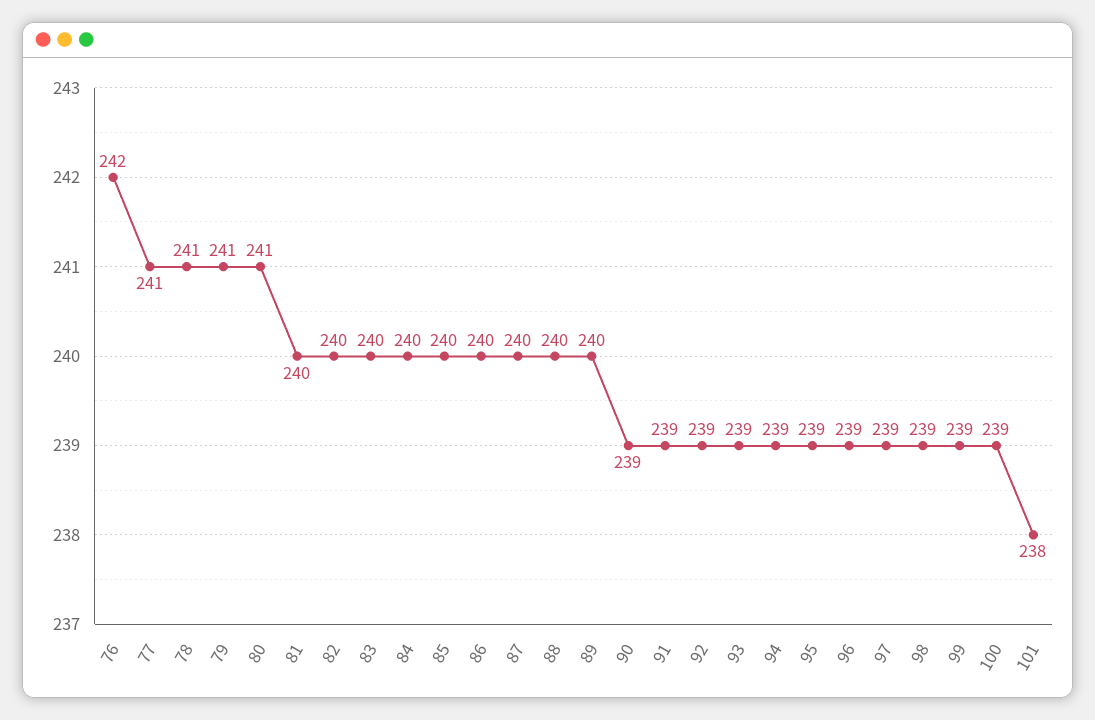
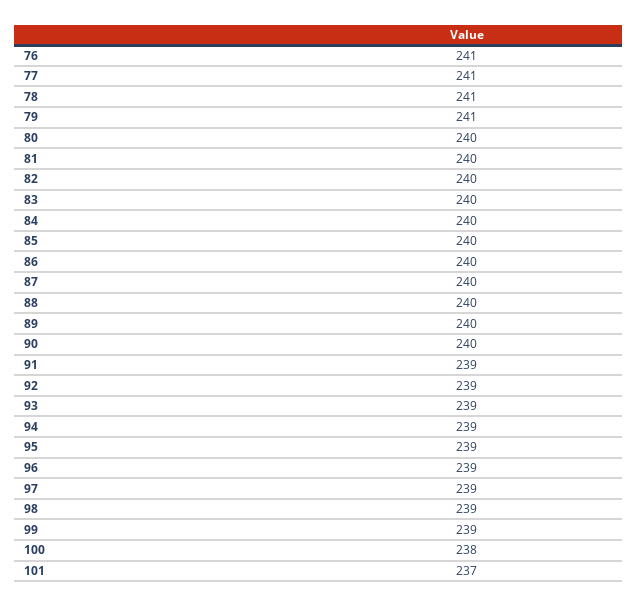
  {
-   "76": 242,
+   "76": 241,
    "77": 241,
    "78": 241,
    "79": 241,
-   "80": 241,
+   "80": 240,
    "81": 240,
    "82": 240,
    "83": 240,
    "84": 240,
    "85": 240,
    "86": 240,
    "87": 240,
    "88": 240,
    "89": 240,
-   "90": 239,
+   "90": 240,
    "91": 239,
    "92": 239,
    "93": 239,
    "94": 239,
    "95": 239,
    "96": 239,
    "97": 239,
    "98": 239,
    "99": 239,
-   "100": 239,
+   "100": 238,
-   "101": 238
+   "101": 237
  }

